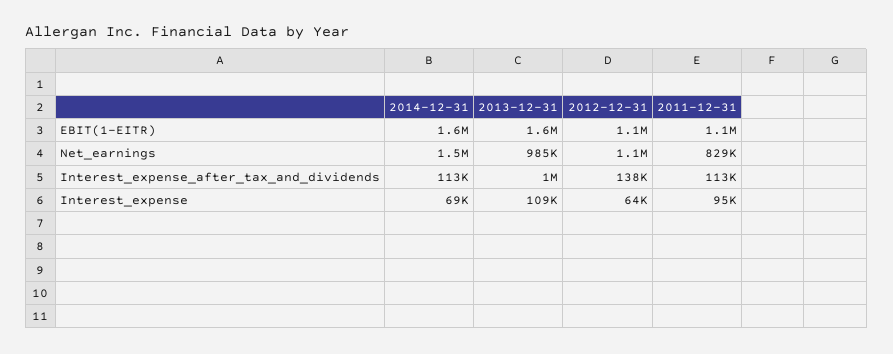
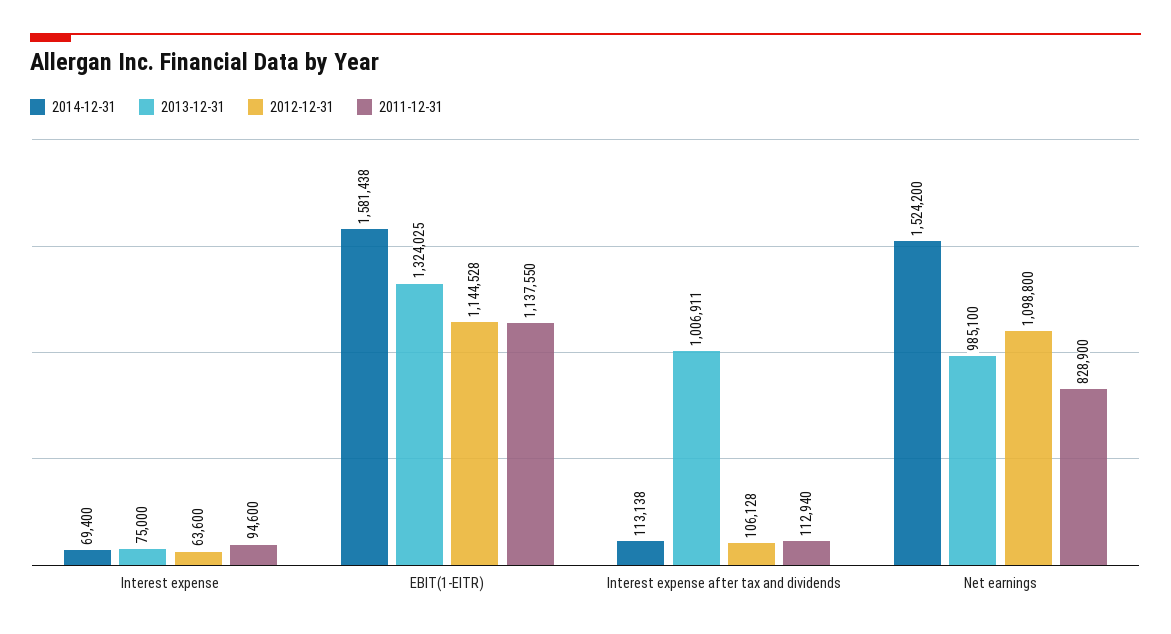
  {
    "2014-12-31": {
      "EBIT(1-EITR)": 1581438,
      "Net_earnings": 1524200,
      "Interest_expense_after_tax_and_dividends": 113138,
      "Interest_expense": 69400
    },
    "2013-12-31": {
-     "EBIT(1-EITR)": 1600000,
+     "EBIT(1-EITR)": 1324025,
      "Net_earnings": 985100,
      "Interest_expense_after_tax_and_dividends": 1006911,
-     "Interest_expense": 109000
+     "Interest_expense": 75000
    },
    "2012-12-31": {
      "EBIT(1-EITR)": 1144528,
      "Net_earnings": 1098800,
-     "Interest_expense_after_tax_and_dividends": 138000,
+     "Interest_expense_after_tax_and_dividends": 106128,
      "Interest_expense": 63600
    },
    "2011-12-31": {
      "EBIT(1-EITR)": 1137550,
      "Net_earnings": 828900,
      "Interest_expense_after_tax_and_dividends": 112940,
      "Interest_expense": 94600
    }
  }

